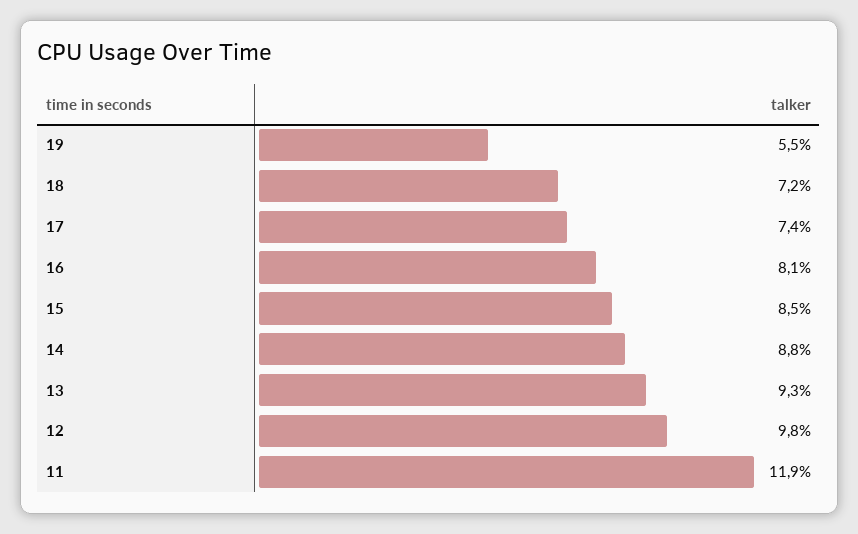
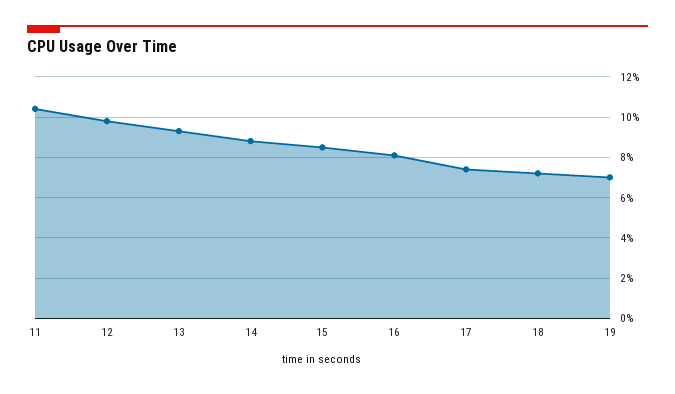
  {
-   "19": 5.5,
+   "19": 7,
    "18": 7.2,
    "17": 7.4,
    "16": 8.1,
    "15": 8.5,
    "14": 8.8,
    "13": 9.3,
    "12": 9.8,
-   "11": 11.9
+   "11": 10.5
  }

